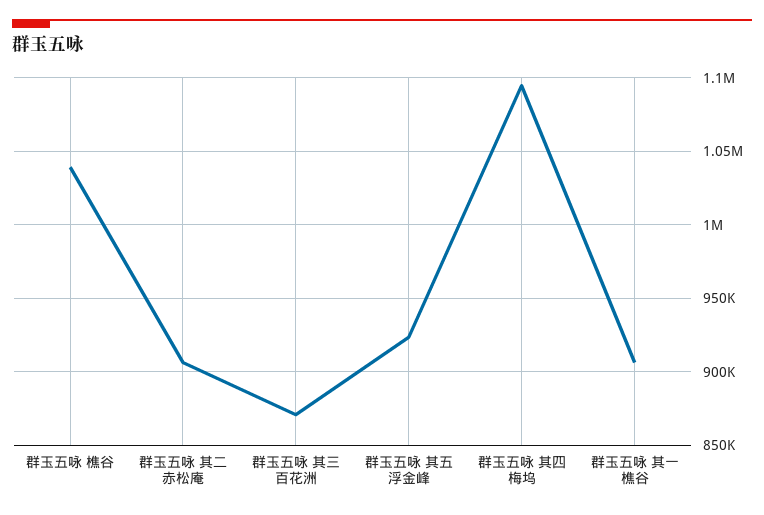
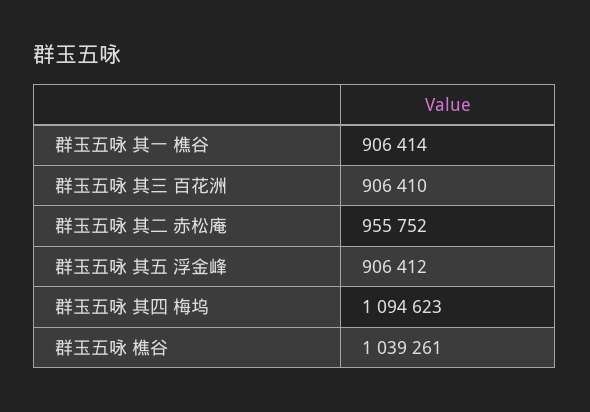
  {
    "群玉五咏 樵谷": 1039261,
-   "群玉五咏 其二 赤松庵": 905000,
+   "群玉五咏 其二 赤松庵": 955752,
-   "群玉五咏 其三 百花洲": 870000,
+   "群玉五咏 其三 百花洲": 906410,
-   "群玉五咏 其五 浮金峰": 925000,
+   "群玉五咏 其五 浮金峰": 906412,
    "群玉五咏 其四 梅坞": 1094623,
    "群玉五咏 其一 樵谷": 906414
  }

